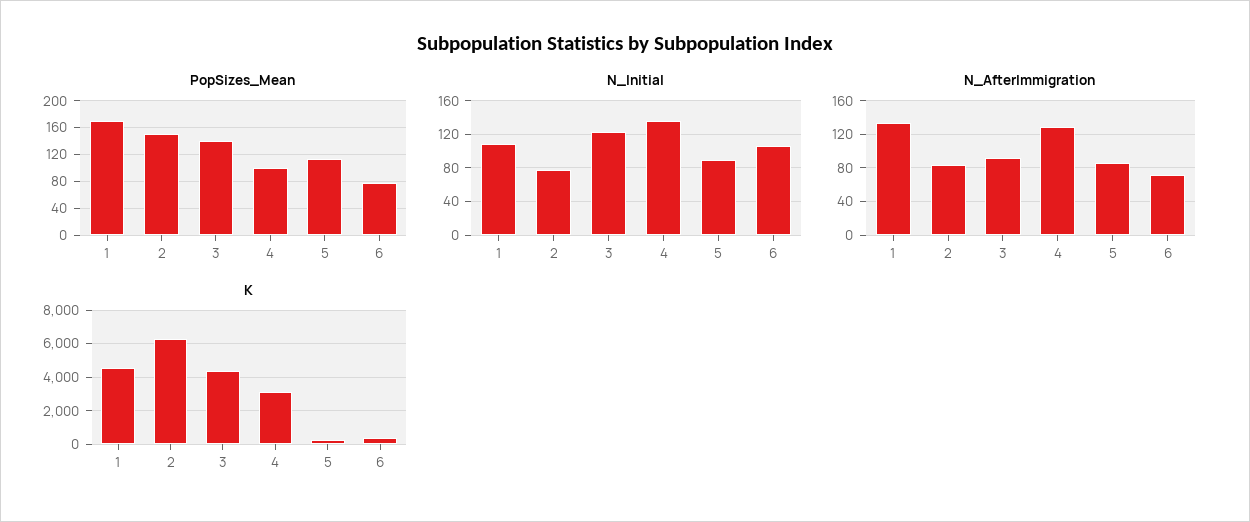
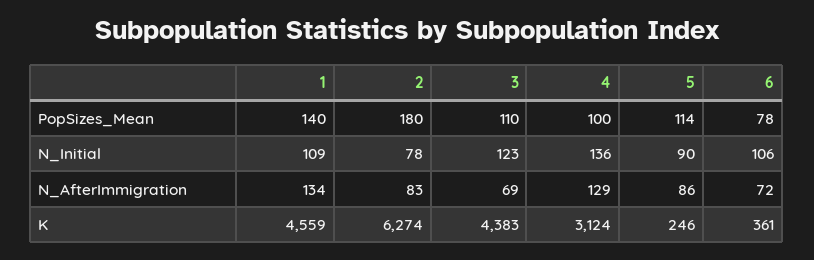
  {
    "PopSizes_Mean": {
-     "1": 170,
+     "1": 140,
-     "2": 150,
+     "2": 180,
-     "3": 140,
+     "3": 110,
      "4": 100,
      "5": 114,
      "6": 78
    },
    "N_Initial": {
      "1": 109,
      "2": 78,
      "3": 123,
      "4": 136,
      "5": 90,
      "6": 106
    },
    "N_AfterImmigration": {
      "1": 134,
      "2": 83,
-     "3": 90,
+     "3": 69,
      "4": 129,
      "5": 86,
      "6": 72
    },
    "K": {
      "1": 4559,
      "2": 6274,
      "3": 4383,
      "4": 3124,
      "5": 246,
      "6": 361
    }
  }

